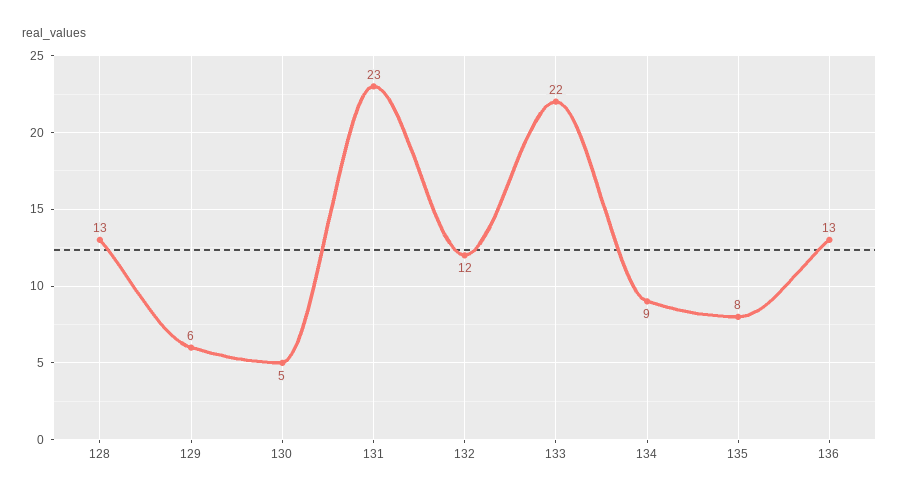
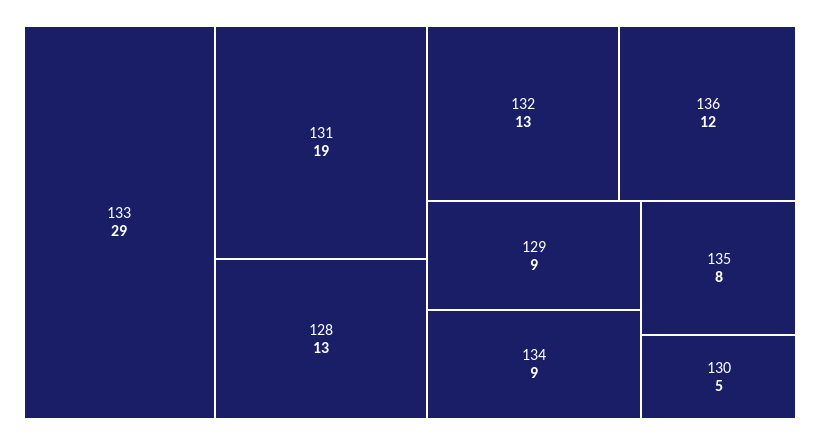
  {
    "128": 13,
-   "129": 6,
+   "129": 9,
    "130": 5,
-   "131": 23,
+   "131": 19,
-   "132": 12,
+   "132": 13,
-   "133": 22,
+   "133": 29,
    "134": 9,
    "135": 8,
-   "136": 13
+   "136": 12
  }

